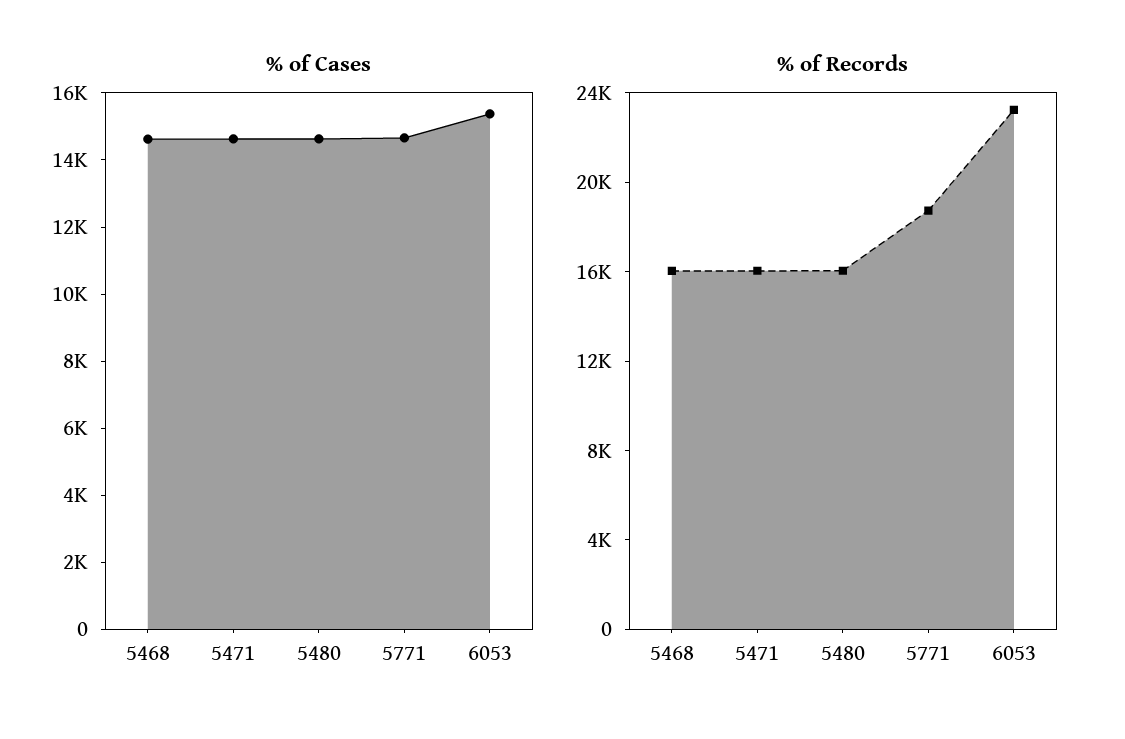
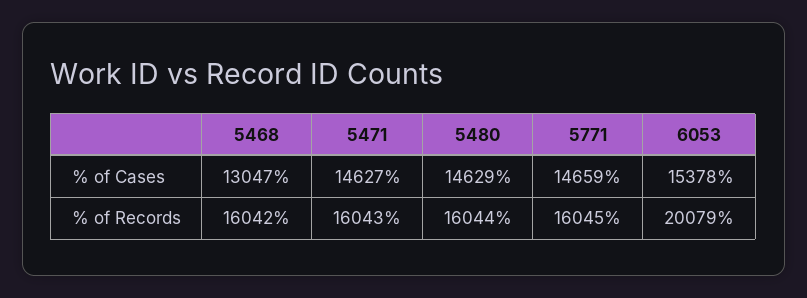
  {
    "% of Cases": {
-     "5468": 14500,
+     "5468": 13047,
      "5471": 14627,
      "5480": 14629,
      "5771": 14659,
      "6053": 15378
    },
    "% of Records": {
      "5468": 16042,
      "5471": 16043,
      "5480": 16044,
-     "5771": 19000,
+     "5771": 16045,
-     "6053": 23000
+     "6053": 20079
    }
  }

